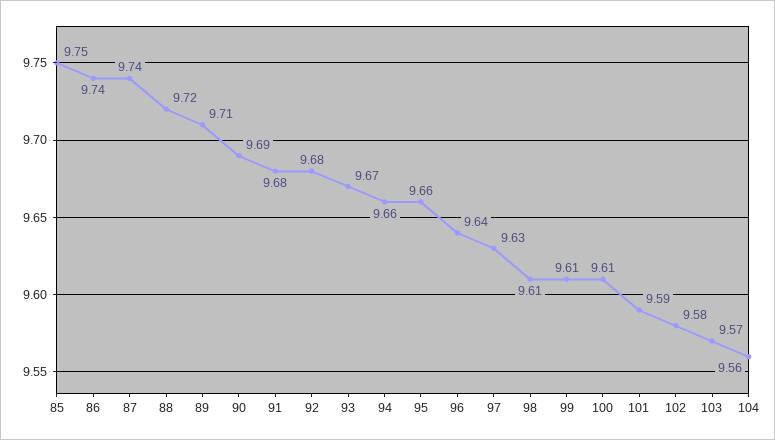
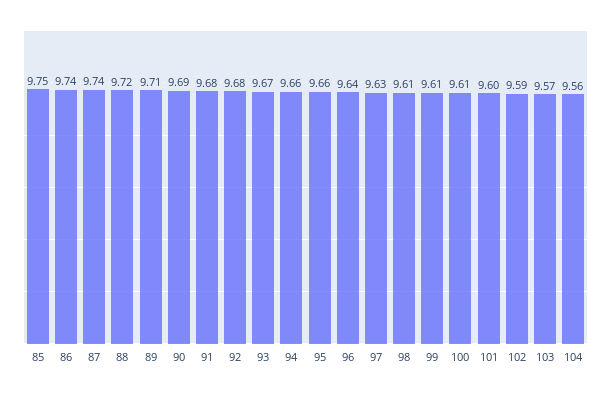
  {
    "85": 9.75,
    "86": 9.74,
    "87": 9.74,
    "88": 9.72,
    "89": 9.71,
    "90": 9.69,
    "91": 9.68,
    "92": 9.68,
    "93": 9.67,
    "94": 9.66,
    "95": 9.66,
    "96": 9.64,
    "97": 9.63,
    "98": 9.61,
    "99": 9.61,
    "100": 9.61,
-   "101": 9.59,
+   "101": 9.6,
-   "102": 9.58,
+   "102": 9.59,
    "103": 9.57,
    "104": 9.56
  }

